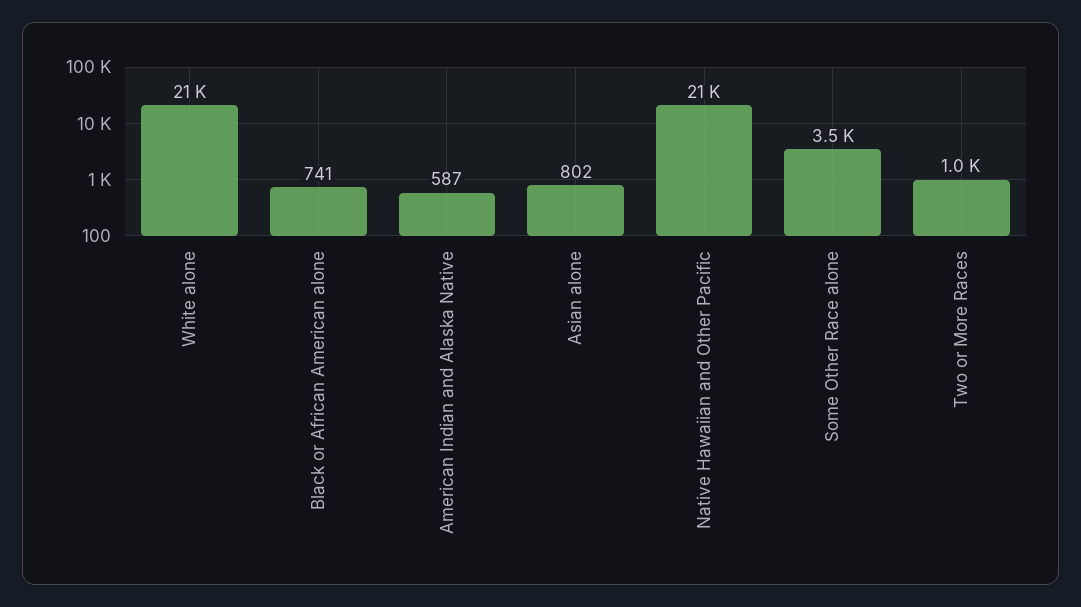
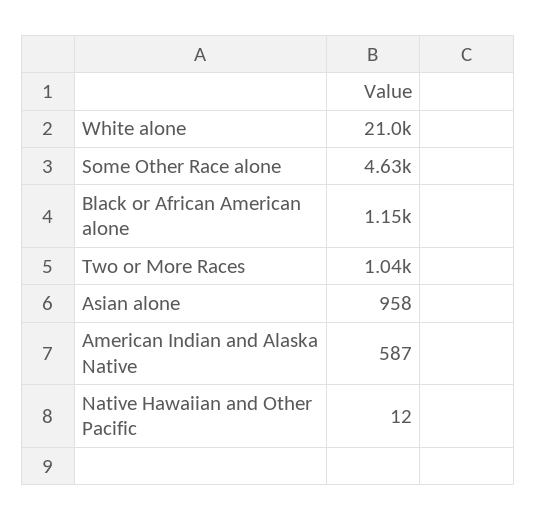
  {
    "White alone": 21000,
-   "Black or African American alone": 741,
+   "Black or African American alone": 1150,
    "American Indian and Alaska Native": 587,
-   "Asian alone": 802,
+   "Asian alone": 958,
-   "Native Hawaiian and Other Pacific": 21000,
+   "Native Hawaiian and Other Pacific": 12,
-   "Some Other Race alone": 3500,
+   "Some Other Race alone": 4630,
    "Two or More Races": 1040
  }

